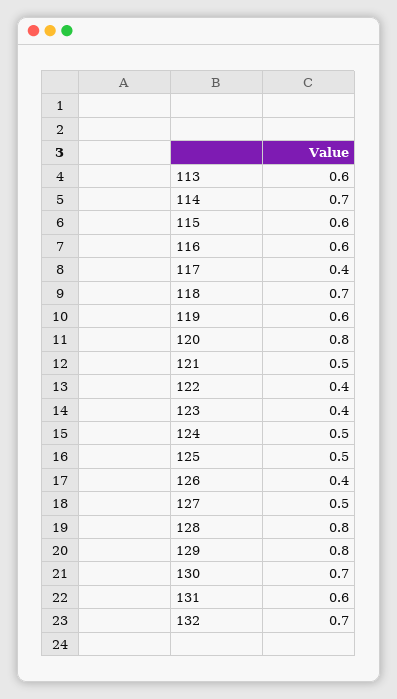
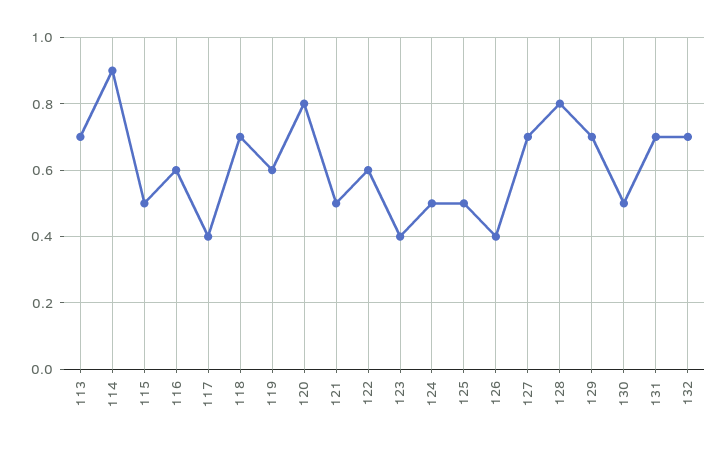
  {
-   "113": 0.6,
+   "113": 0.7,
-   "114": 0.7,
+   "114": 0.9,
-   "115": 0.6,
+   "115": 0.5,
    "116": 0.6,
    "117": 0.4,
    "118": 0.7,
    "119": 0.6,
    "120": 0.8,
    "121": 0.5,
-   "122": 0.4,
+   "122": 0.6,
    "123": 0.4,
    "124": 0.5,
    "125": 0.5,
    "126": 0.4,
-   "127": 0.5,
+   "127": 0.7,
    "128": 0.8,
-   "129": 0.8,
+   "129": 0.7,
-   "130": 0.7,
+   "130": 0.5,
-   "131": 0.6,
+   "131": 0.7,
    "132": 0.7
  }

